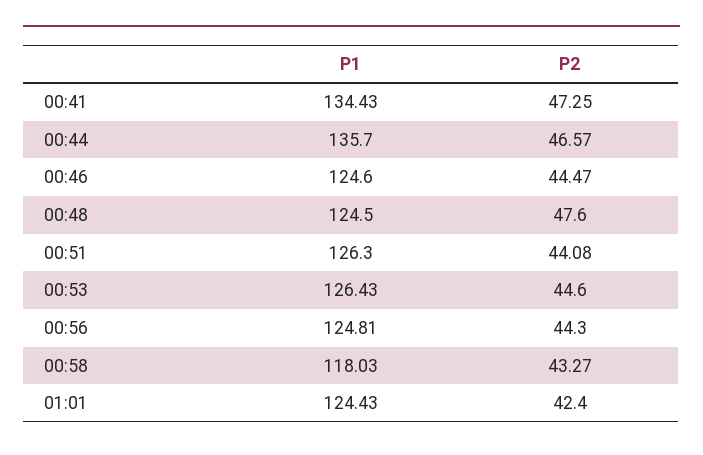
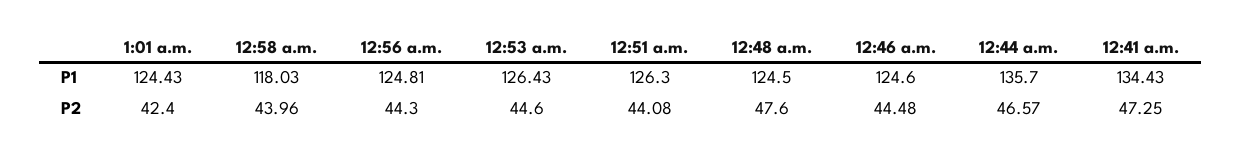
  {
    "P1": {
      "00:41": 134.43,
      "00:44": 135.7,
      "00:46": 124.6,
      "00:48": 124.5,
      "00:51": 126.3,
      "00:53": 126.43,
      "00:56": 124.81,
      "00:58": 118.03,
      "01:01": 124.43
    },
    "P2": {
      "00:41": 47.25,
      "00:44": 46.57,
-     "00:46": 44.47,
+     "00:46": 44.48,
      "00:48": 47.6,
      "00:51": 44.08,
      "00:53": 44.6,
      "00:56": 44.3,
-     "00:58": 43.27,
+     "00:58": 43.96,
      "01:01": 42.4
    }
  }

